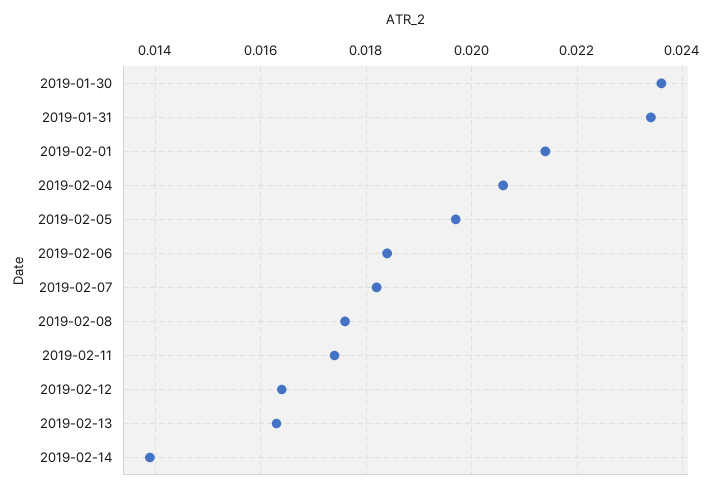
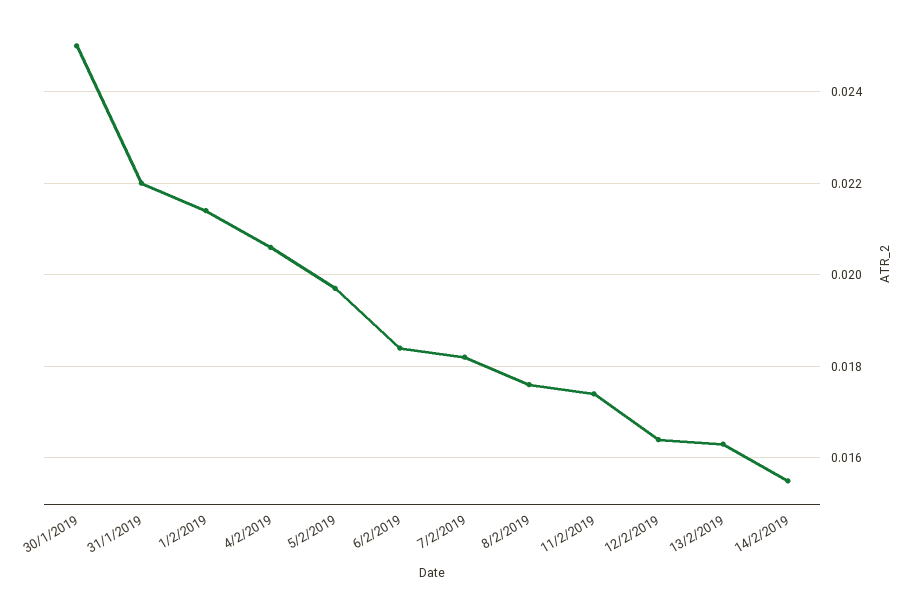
  {
-   "2019-01-30": 0.0235,
+   "2019-01-30": 0.025,
-   "2019-01-31": 0.0235,
+   "2019-01-31": 0.022,
    "2019-02-01": 0.0215,
    "2019-02-04": 0.0205,
    "2019-02-05": 0.0195,
    "2019-02-06": 0.0185,
    "2019-02-07": 0.018,
    "2019-02-08": 0.0175,
    "2019-02-11": 0.0175,
    "2019-02-12": 0.0165,
    "2019-02-13": 0.0165,
-   "2019-02-14": 0.014
+   "2019-02-14": 0.0155
  }

